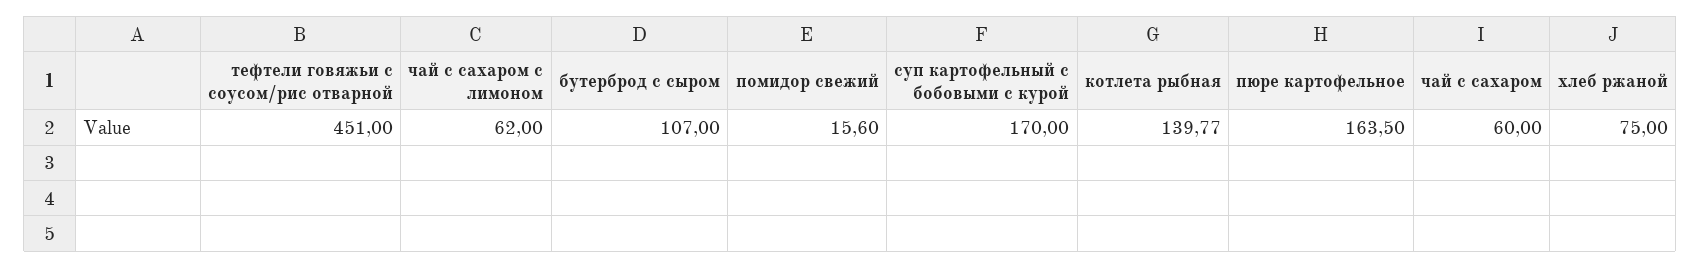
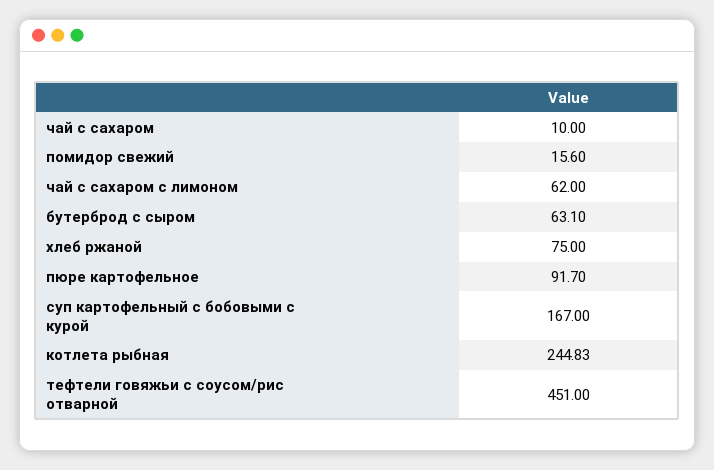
  {
    "тефтели говяжьи с соусом/рис отварной": 451,
    "чай с сахаром с лимоном": 62,
-   "бутерброд с сыром": 107,
+   "бутерброд с сыром": 63.1,
    "помидор свежий": 15.6,
-   "суп картофельный с бобовыми с курой": 170,
+   "суп картофельный с бобовыми с курой": 167,
-   "котлета рыбная": 139.77,
+   "котлета рыбная": 244.83,
-   "пюре картофельное": 163.5,
+   "пюре картофельное": 91.7,
-   "чай с сахаром": 60,
+   "чай с сахаром": 10,
    "хлеб ржаной": 75
  }

